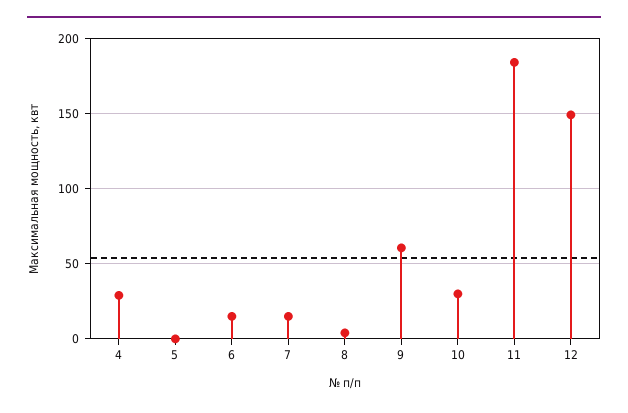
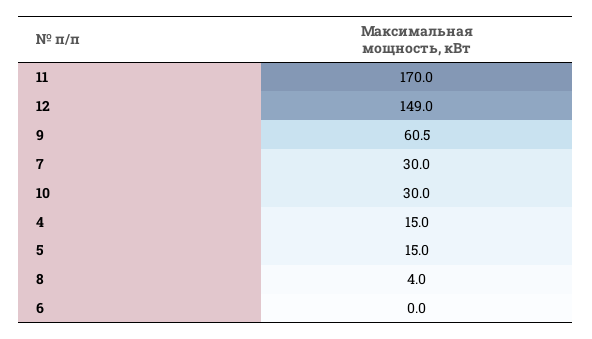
  {
-   "4": 30,
+   "4": 15,
-   "5": 0,
+   "5": 15,
-   "6": 15,
+   "6": 0,
-   "7": 15,
+   "7": 30,
    "8": 4,
    "9": 60.5,
    "10": 30,
-   "11": 185,
+   "11": 170,
    "12": 149
  }

